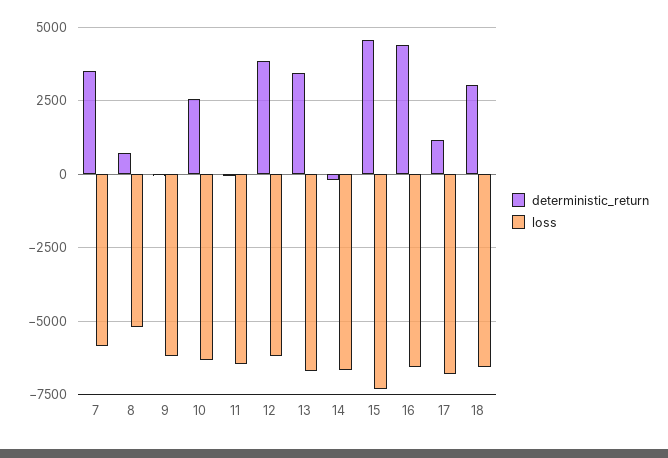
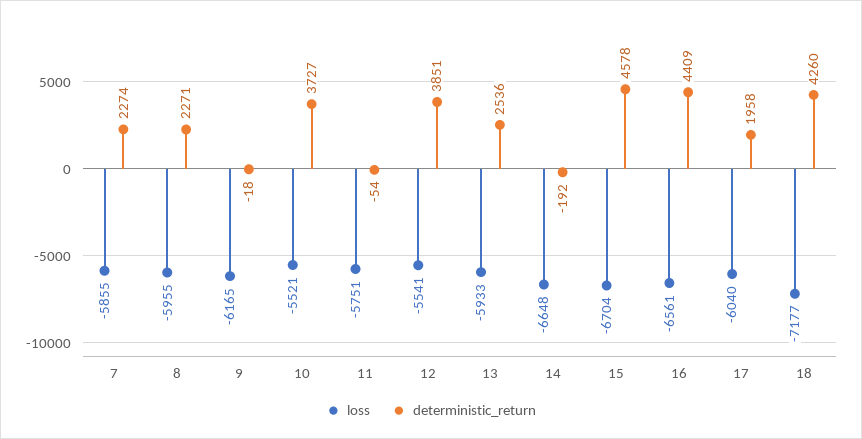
  {
    "deterministic_return": {
-     "7": 3500,
+     "7": 2274,
-     "8": 750,
+     "8": 2271,
      "9": -18,
-     "10": 2500,
+     "10": 3727,
      "11": -54,
      "12": 3851,
-     "13": 3500,
+     "13": 2536,
      "14": -192,
      "15": 4578,
      "16": 4409,
-     "17": 1250,
+     "17": 1958,
-     "18": 3000
+     "18": 4260
    },
    "loss": {
      "7": -5855,
-     "8": -5250,
+     "8": -5955,
      "9": -6165,
-     "10": -6250,
+     "10": -5521,
-     "11": -6500,
+     "11": -5751,
-     "12": -6250,
+     "12": -5541,
-     "13": -6750,
+     "13": -5933,
      "14": -6648,
-     "15": -7250,
+     "15": -6704,
      "16": -6561,
-     "17": -6750,
+     "17": -6040,
-     "18": -6500
+     "18": -7177
    }
  }

